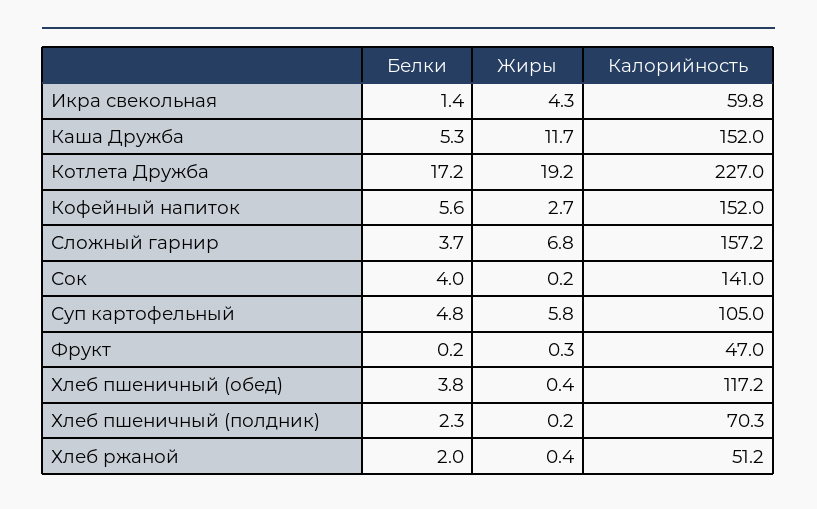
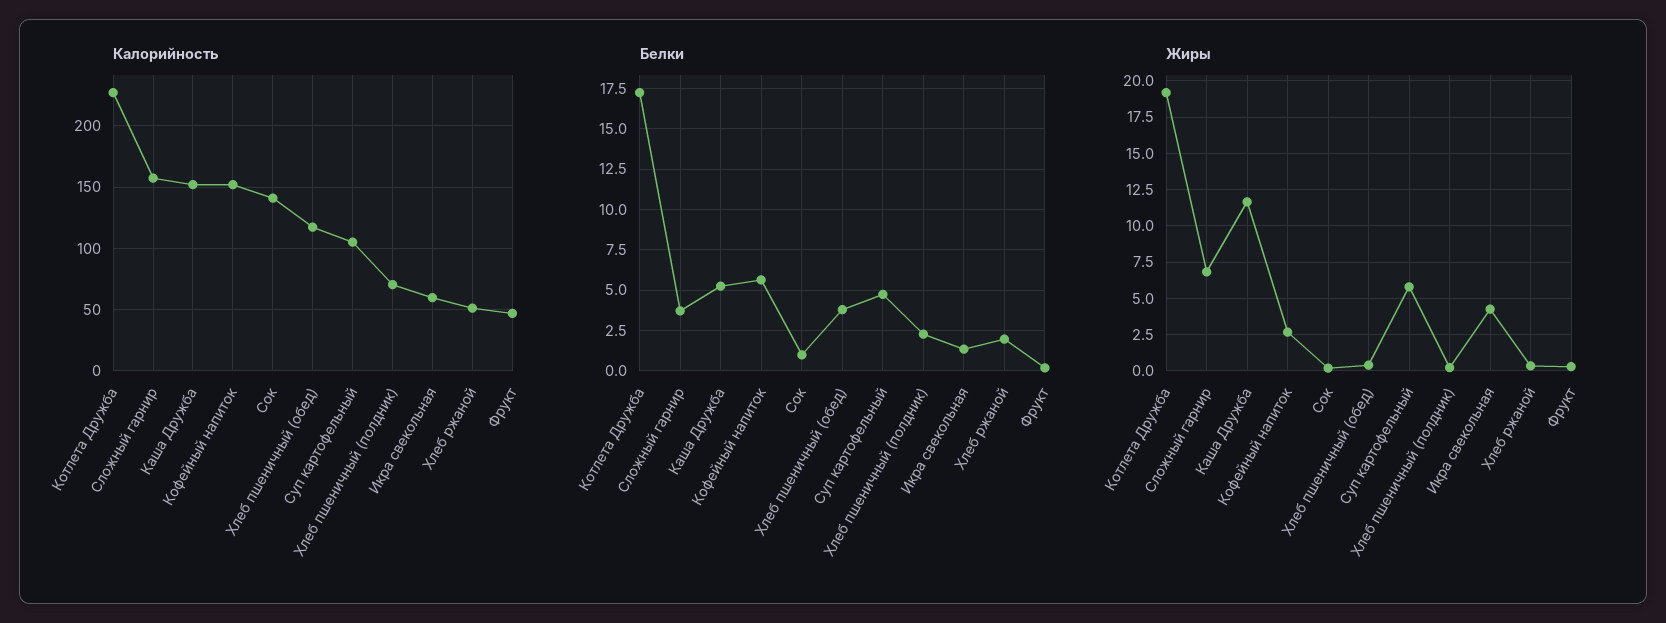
  {
    "Белки": {
      "Икра свекольная": 1.4,
      "Каша Дружба": 5.3,
      "Котлета Дружба": 17.2,
      "Кофейный напиток": 5.6,
      "Сложный гарнир": 3.7,
-     "Сок": 4,
+     "Сок": 1,
      "Суп картофельный": 4.8,
      "Фрукт": 0.2,
      "Хлеб пшеничный (обед)": 3.8,
      "Хлеб пшеничный (полдник)": 2.3,
      "Хлеб ржаной": 2
    },
    "Жиры": {
      "Икра свекольная": 4.3,
      "Каша Дружба": 11.7,
      "Котлета Дружба": 19.2,
      "Кофейный напиток": 2.7,
      "Сложный гарнир": 6.8,
      "Сок": 0.2,
      "Суп картофельный": 5.8,
      "Фрукт": 0.3,
      "Хлеб пшеничный (обед)": 0.4,
      "Хлеб пшеничный (полдник)": 0.2,
      "Хлеб ржаной": 0.4
    },
    "Калорийность": {
      "Икра свекольная": 59.8,
      "Каша Дружба": 152,
      "Котлета Дружба": 227,
      "Кофейный напиток": 152,
      "Сложный гарнир": 157.2,
      "Сок": 141,
      "Суп картофельный": 105,
      "Фрукт": 47,
      "Хлеб пшеничный (обед)": 117.2,
      "Хлеб пшеничный (полдник)": 70.3,
      "Хлеб ржаной": 51.2
    }
  }

